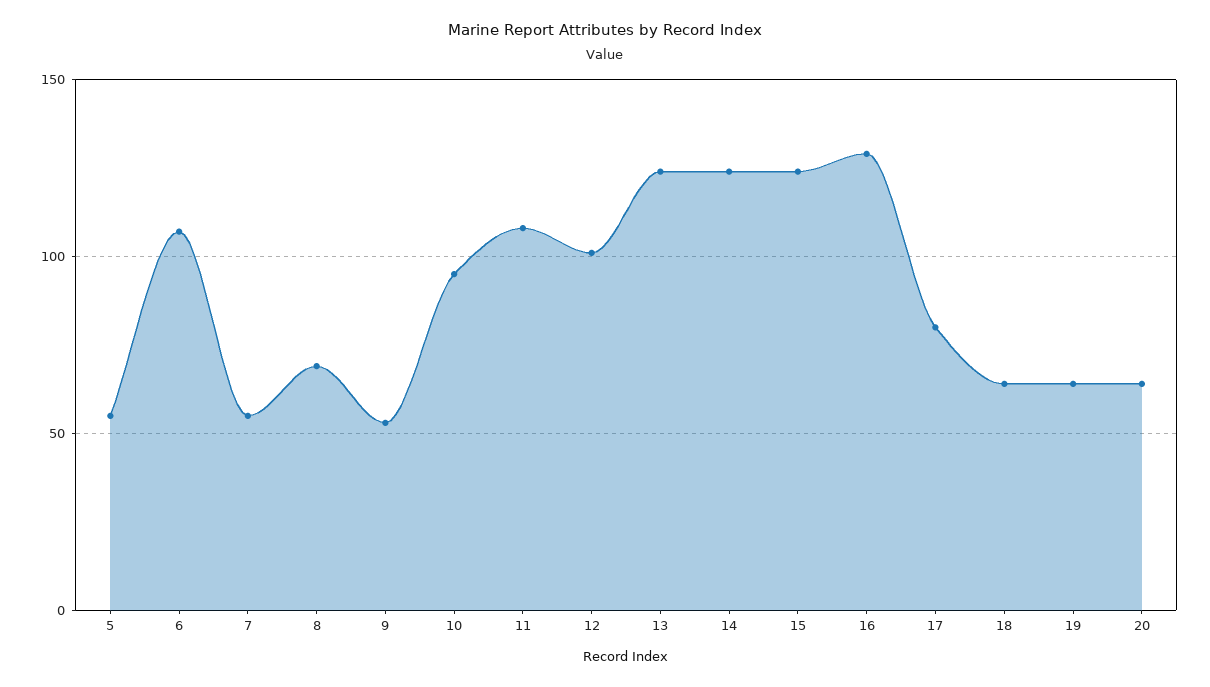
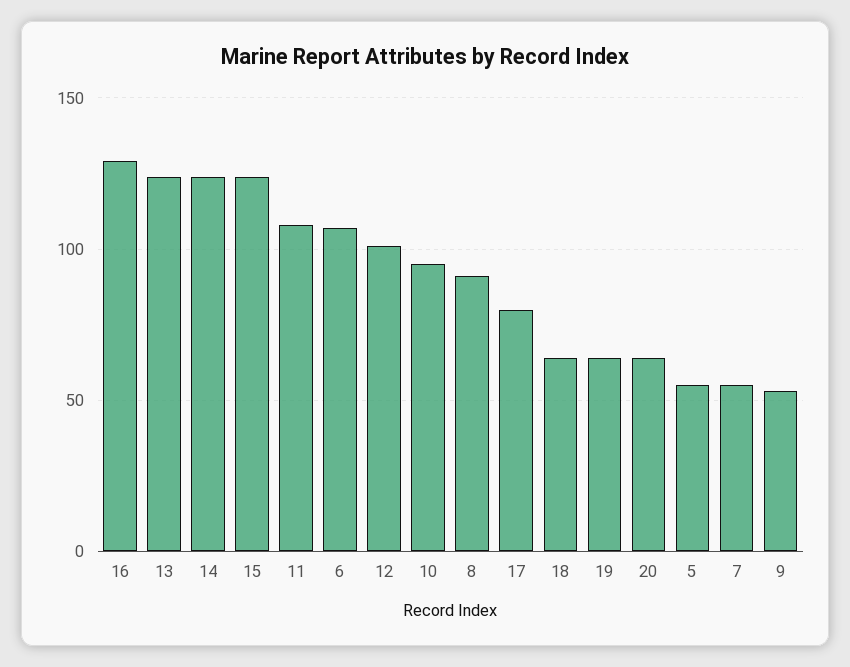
  {
    "5": 55,
    "6": 105,
    "7": 55,
-   "8": 70,
+   "8": 90,
    "9": 55,
    "10": 95,
    "11": 110,
    "12": 100,
    "13": 125,
    "14": 125,
    "15": 125,
    "16": 130,
    "17": 80,
    "18": 65,
    "19": 65,
    "20": 65
  }

